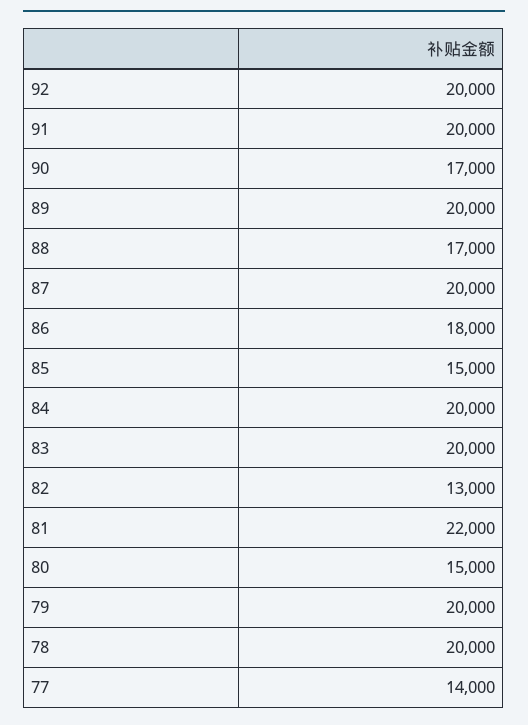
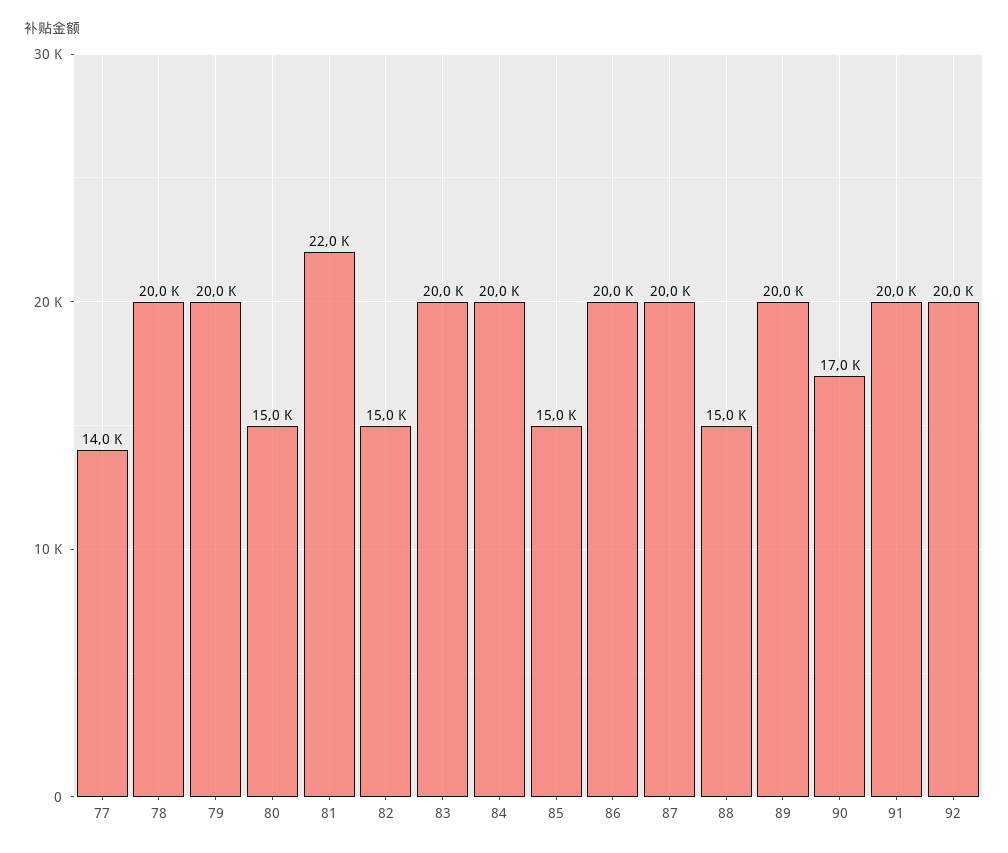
  {
    "92": 20000,
    "91": 20000,
    "90": 17000,
    "89": 20000,
-   "88": 17000,
+   "88": 15000,
    "87": 20000,
-   "86": 18000,
+   "86": 20000,
    "85": 15000,
    "84": 20000,
    "83": 20000,
-   "82": 13000,
+   "82": 15000,
    "81": 22000,
    "80": 15000,
    "79": 20000,
    "78": 20000,
    "77": 14000
  }

